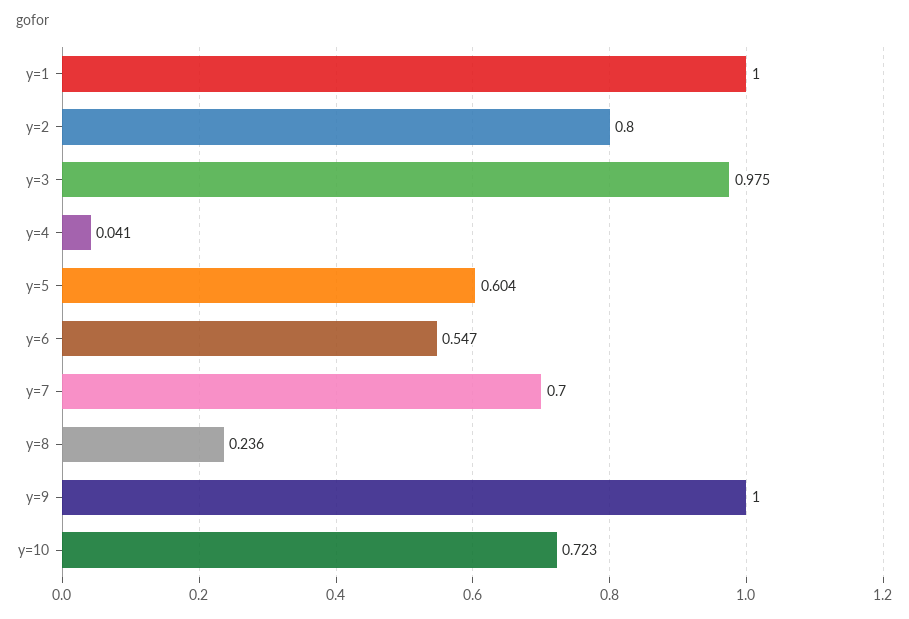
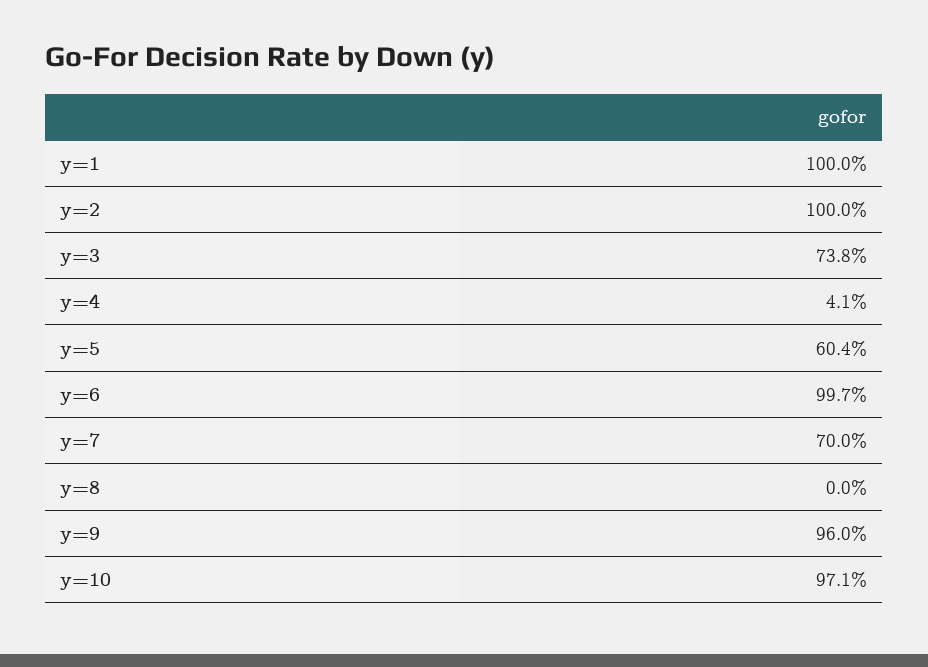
  {
    "y=1": 1,
-   "y=2": 0.8,
+   "y=2": 1,
-   "y=3": 0.975,
+   "y=3": 0.738,
    "y=4": 0.041,
    "y=5": 0.604,
-   "y=6": 0.547,
+   "y=6": 0.997,
    "y=7": 0.7,
-   "y=8": 0.236,
+   "y=8": 0,
-   "y=9": 1,
+   "y=9": 0.96,
-   "y=10": 0.723
+   "y=10": 0.971
  }

